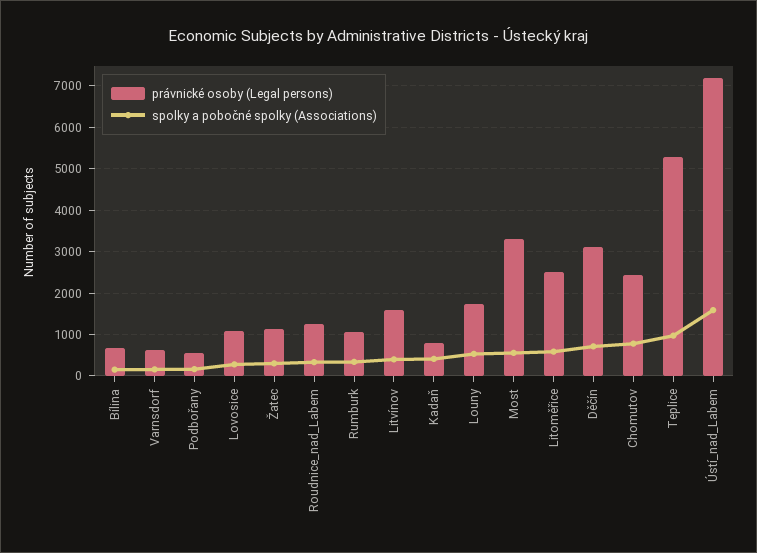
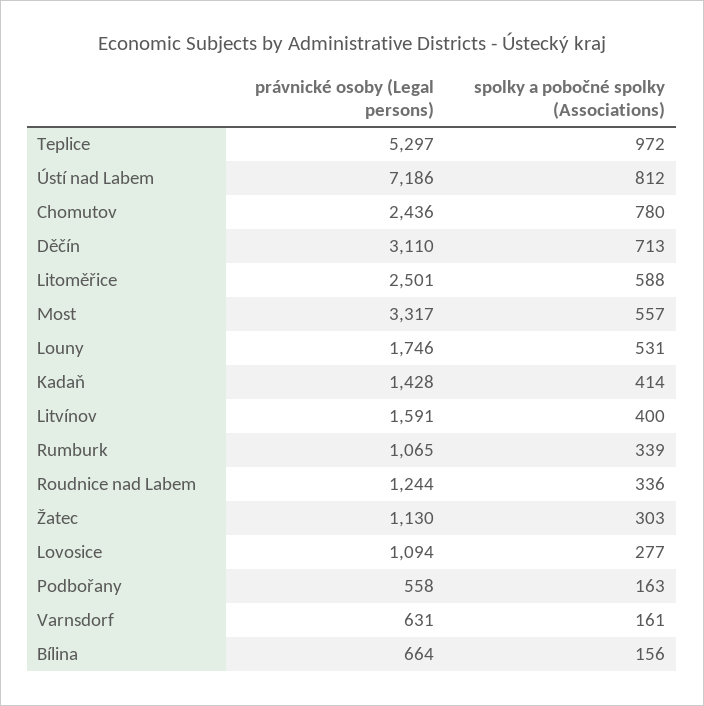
  {
    "právnické osoby (Legal persons)": {
      "Bílina": 664,
      "Varnsdorf": 631,
      "Podbořany": 558,
      "Lovosice": 1094,
      "Žatec": 1130,
      "Roudnice_nad_Labem": 1244,
      "Rumburk": 1065,
      "Litvínov": 1591,
-     "Kadaň": 800,
+     "Kadaň": 1428,
      "Louny": 1746,
      "Most": 3317,
      "Litoměřice": 2501,
      "Děčín": 3110,
      "Chomutov": 2436,
      "Teplice": 5297,
      "Ústí_nad_Labem": 7186
    },
    "spolky a pobočné spolky (Associations)": {
      "Bílina": 156,
      "Varnsdorf": 161,
      "Podbořany": 163,
      "Lovosice": 277,
      "Žatec": 303,
      "Roudnice_nad_Labem": 336,
      "Rumburk": 339,
      "Litvínov": 400,
      "Kadaň": 414,
      "Louny": 531,
      "Most": 557,
      "Litoměřice": 588,
      "Děčín": 713,
      "Chomutov": 780,
      "Teplice": 972,
-     "Ústí_nad_Labem": 1600
+     "Ústí_nad_Labem": 812
    }
  }

